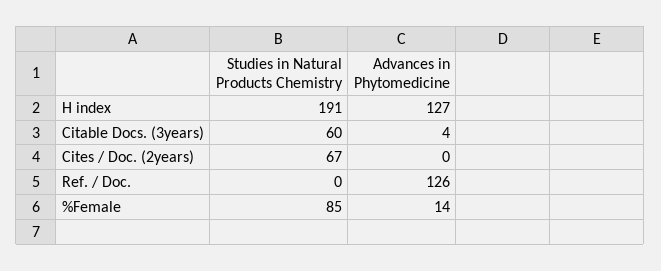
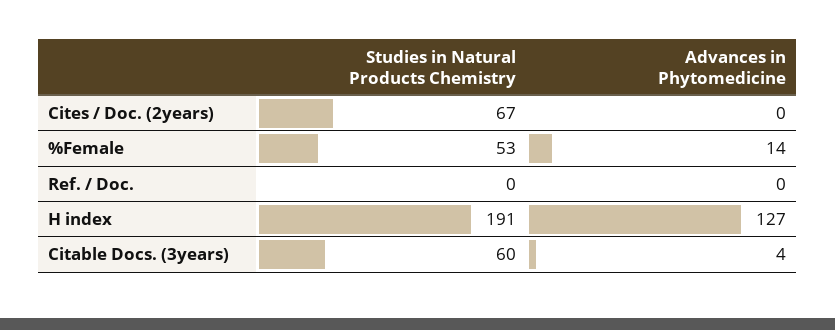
  {
    "Studies in Natural Products Chemistry": {
      "H index": 191,
      "Citable Docs. (3years)": 60,
      "Cites / Doc. (2years)": 67,
      "Ref. / Doc.": 0,
-     "%Female": 85
+     "%Female": 53
    },
    "Advances in Phytomedicine": {
      "H index": 127,
      "Citable Docs. (3years)": 4,
      "Cites / Doc. (2years)": 0,
-     "Ref. / Doc.": 126,
+     "Ref. / Doc.": 0,
      "%Female": 14
    }
  }

